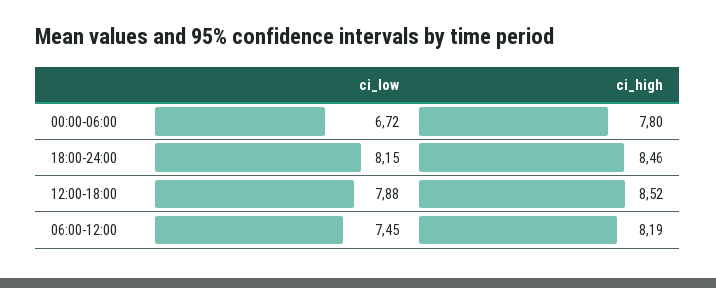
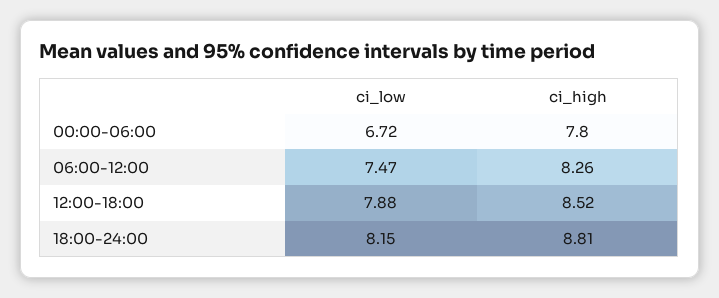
  {
    "ci_low": {
      "00:00-06:00": 6.72,
      "18:00-24:00": 8.15,
      "12:00-18:00": 7.88,
-     "06:00-12:00": 7.45
+     "06:00-12:00": 7.47
    },
    "ci_high": {
      "00:00-06:00": 7.8,
-     "18:00-24:00": 8.46,
+     "18:00-24:00": 8.81,
      "12:00-18:00": 8.52,
-     "06:00-12:00": 8.19
+     "06:00-12:00": 8.26
    }
  }

